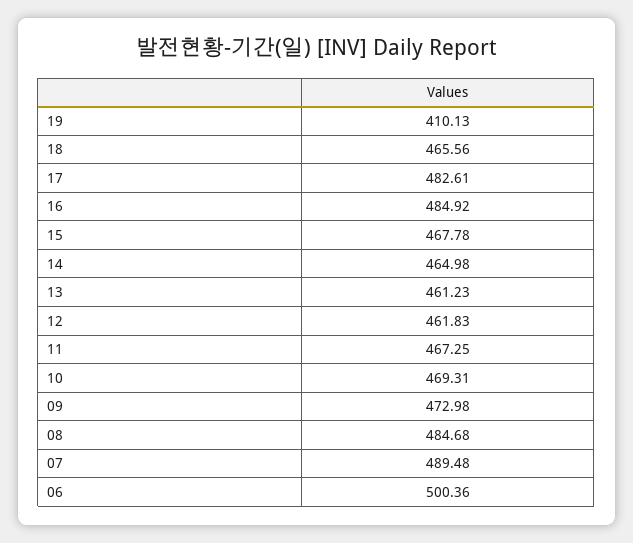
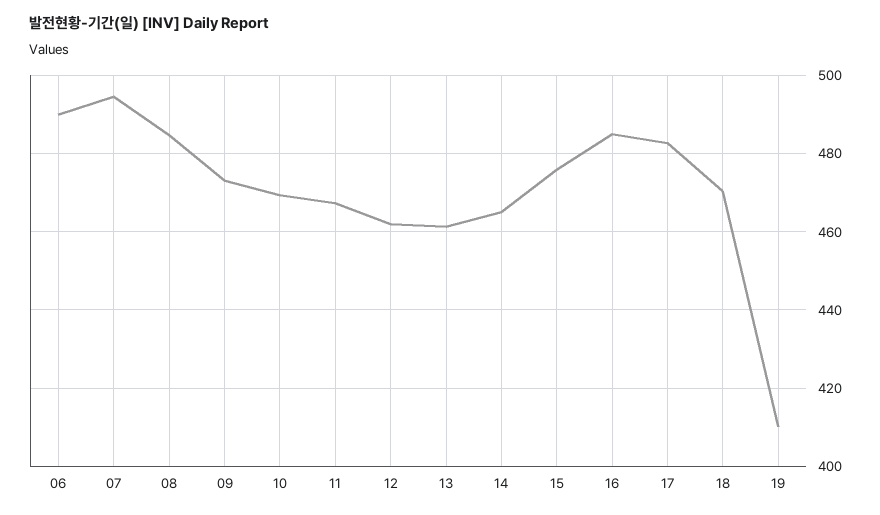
  {
    "19": 410.13,
-   "18": 465.56,
+   "18": 470,
    "17": 482.61,
    "16": 484.92,
-   "15": 467.78,
+   "15": 476,
    "14": 464.98,
    "13": 461.23,
    "12": 461.83,
    "11": 467.25,
    "10": 469.31,
    "09": 472.98,
    "08": 484.68,
-   "07": 489.48,
+   "07": 494,
-   "06": 500.36
+   "06": 490
  }

